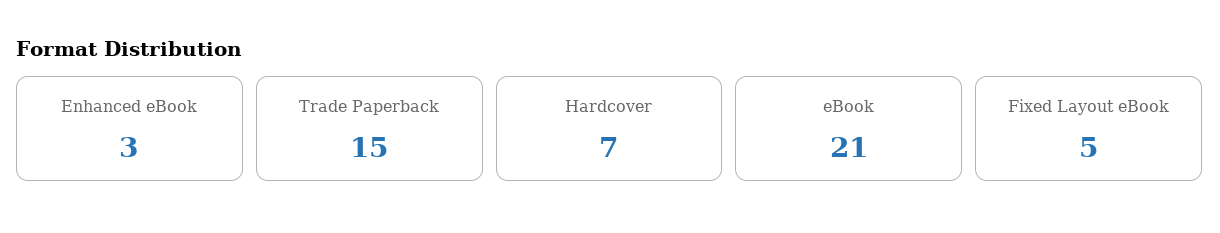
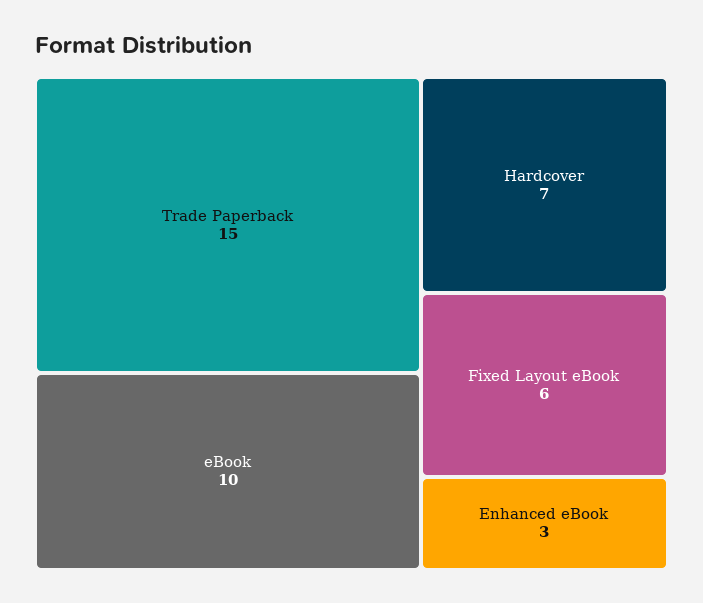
  {
    "Enhanced eBook": 3,
    "Trade Paperback": 15,
    "Hardcover": 7,
-   "eBook": 21,
+   "eBook": 10,
-   "Fixed Layout eBook": 5
+   "Fixed Layout eBook": 6
  }

